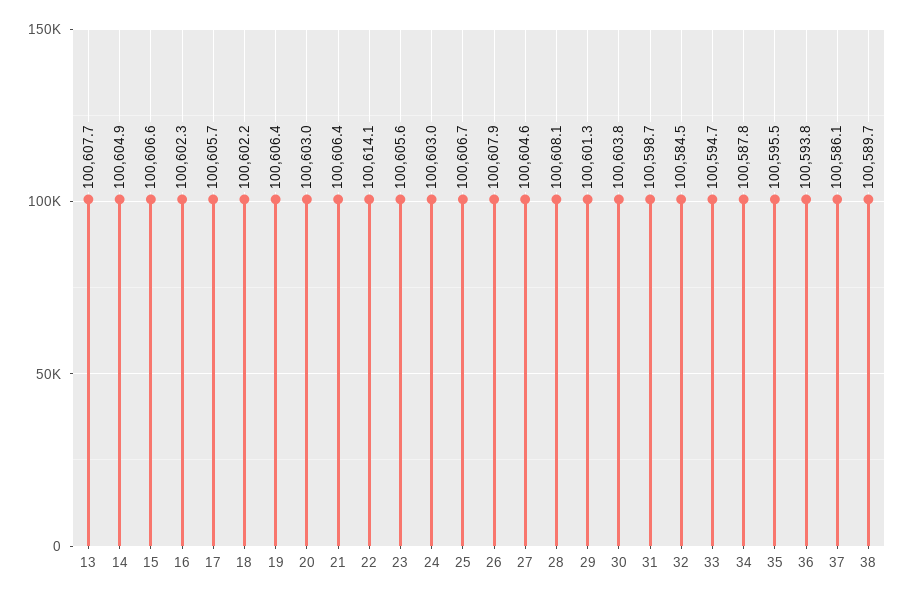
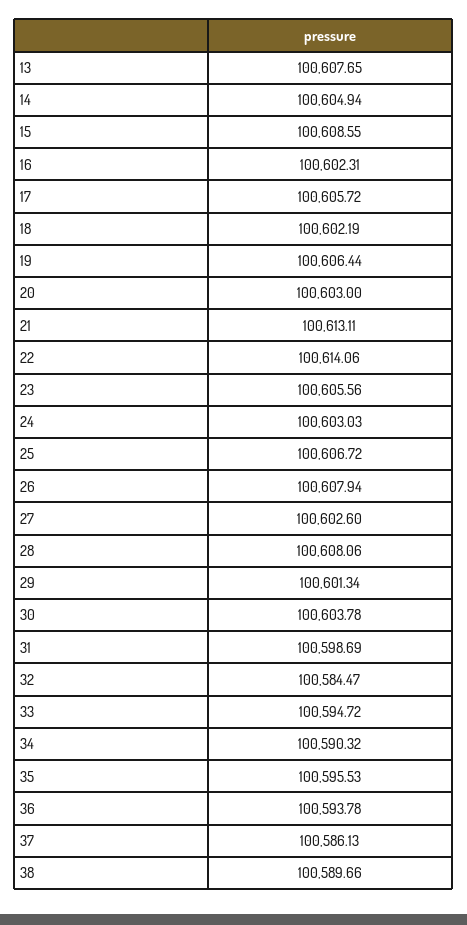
  {
    "13": 100607.65,
    "14": 100604.94,
-   "15": 100606.6,
+   "15": 100608.55,
    "16": 100602.31,
    "17": 100605.72,
    "18": 100602.19,
    "19": 100606.44,
    "20": 100603,
-   "21": 100606.4,
+   "21": 100613.11,
    "22": 100614.06,
    "23": 100605.56,
    "24": 100603.03,
    "25": 100606.72,
    "26": 100607.94,
-   "27": 100604.6,
+   "27": 100602.6,
    "28": 100608.06,
    "29": 100601.34,
    "30": 100603.78,
    "31": 100598.69,
    "32": 100584.47,
    "33": 100594.72,
-   "34": 100587.8,
+   "34": 100590.32,
    "35": 100595.53,
    "36": 100593.78,
    "37": 100586.13,
    "38": 100589.66
  }

